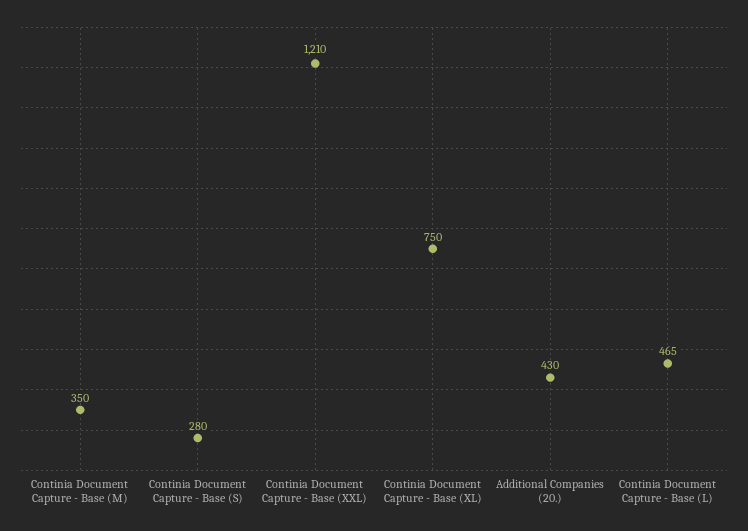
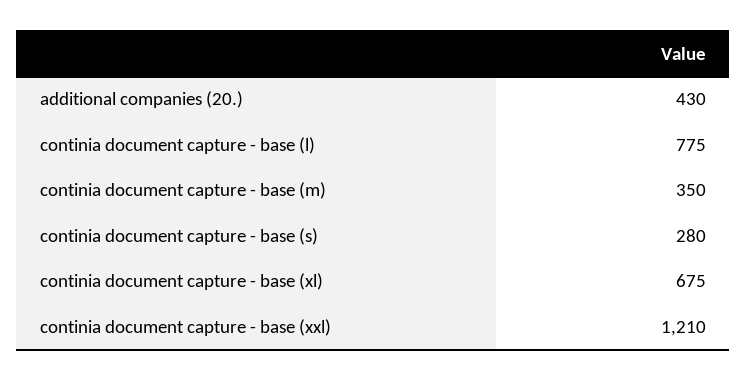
  {
    "Continia Document Capture - Base (M)": 350,
    "Continia Document Capture - Base (S)": 280,
    "Continia Document Capture - Base (XXL)": 1210,
-   "Continia Document Capture - Base (XL)": 750,
+   "Continia Document Capture - Base (XL)": 675,
    "Additional Companies (20.)": 430,
-   "Continia Document Capture - Base (L)": 465
+   "Continia Document Capture - Base (L)": 775
  }

